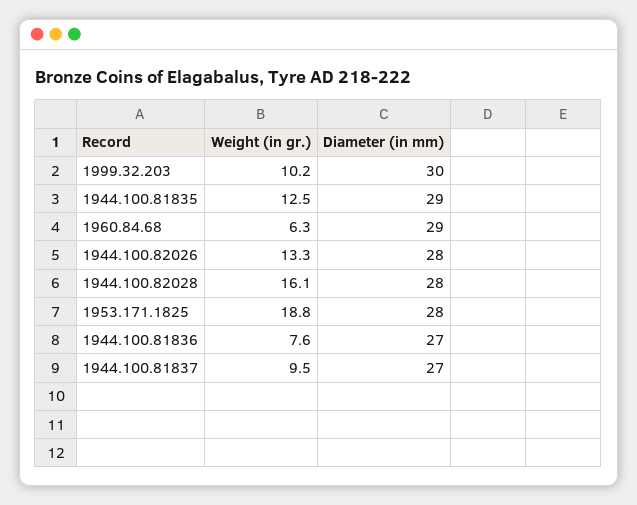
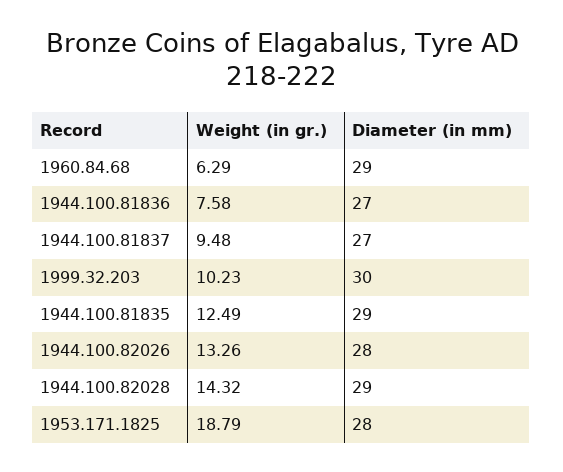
  {
    "Weight (in gr.)": {
      "1999.32.203": 10.23,
      "1944.100.81835": 12.49,
      "1960.84.68": 6.29,
      "1944.100.82026": 13.26,
-     "1944.100.82028": 16.1,
+     "1944.100.82028": 14.32,
      "1953.171.1825": 18.79,
      "1944.100.81836": 7.58,
      "1944.100.81837": 9.48
    },
    "Diameter (in mm)": {
      "1999.32.203": 30,
      "1944.100.81835": 29,
      "1960.84.68": 29,
      "1944.100.82026": 28,
-     "1944.100.82028": 28,
+     "1944.100.82028": 29,
      "1953.171.1825": 28,
      "1944.100.81836": 27,
      "1944.100.81837": 27
    }
  }

